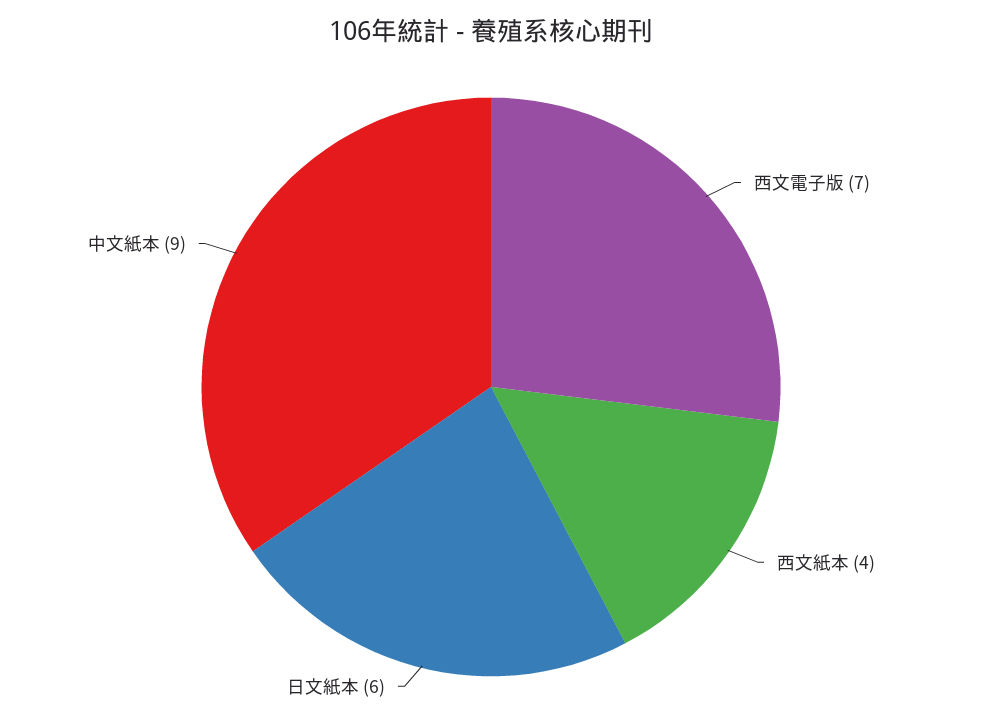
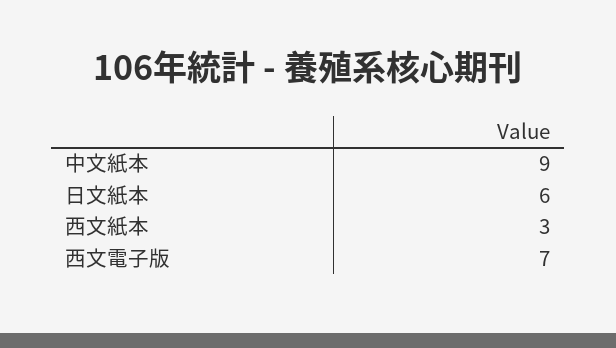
  {
    "西文電子版": 7,
-   "西文紙本": 4,
+   "西文紙本": 3,
    "日文紙本": 6,
    "中文紙本": 9
  }

